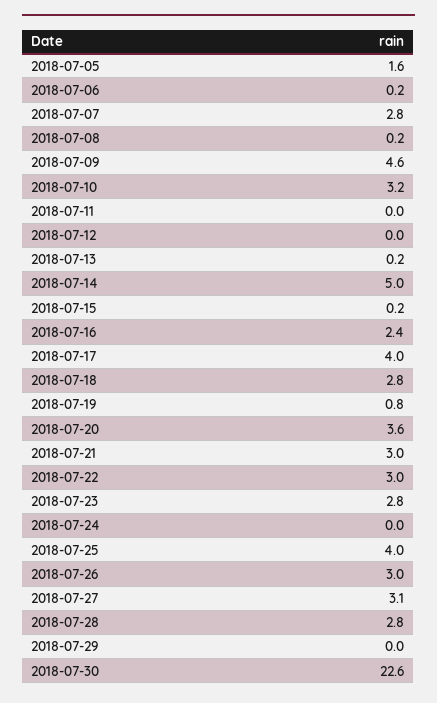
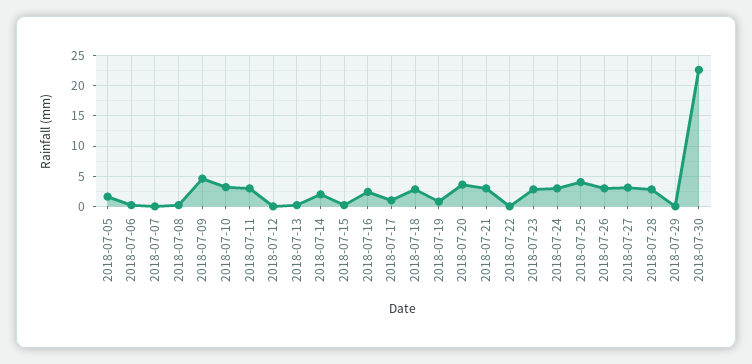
  {
    "2018-07-05": 1.6,
    "2018-07-06": 0.2,
-   "2018-07-07": 2.8,
+   "2018-07-07": 0,
    "2018-07-08": 0.2,
    "2018-07-09": 4.6,
    "2018-07-10": 3.2,
-   "2018-07-11": 0,
+   "2018-07-11": 3,
    "2018-07-12": 0,
    "2018-07-13": 0.2,
-   "2018-07-14": 5,
+   "2018-07-14": 2,
    "2018-07-15": 0.2,
    "2018-07-16": 2.4,
-   "2018-07-17": 4,
+   "2018-07-17": 1,
    "2018-07-18": 2.8,
    "2018-07-19": 0.8,
    "2018-07-20": 3.6,
    "2018-07-21": 3,
-   "2018-07-22": 3,
+   "2018-07-22": 0,
    "2018-07-23": 2.8,
-   "2018-07-24": 0,
+   "2018-07-24": 3,
    "2018-07-25": 4,
    "2018-07-26": 3,
    "2018-07-27": 3.1,
    "2018-07-28": 2.8,
    "2018-07-29": 0,
    "2018-07-30": 22.6
  }

